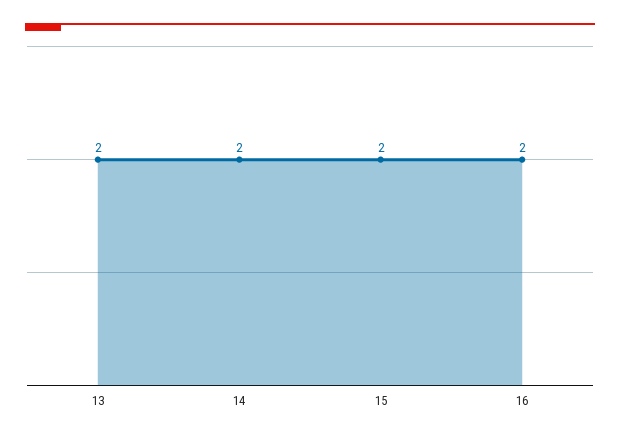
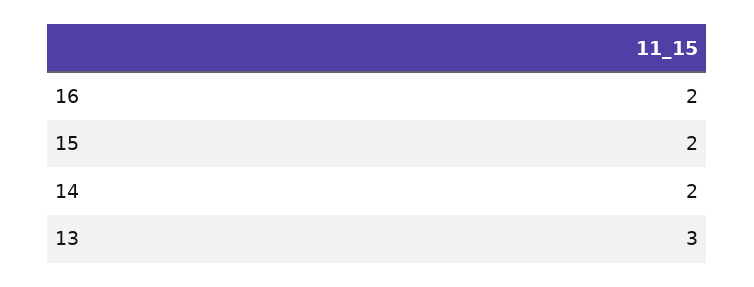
  {
-   "13": 2,
+   "13": 3,
    "14": 2,
    "15": 2,
    "16": 2
  }

